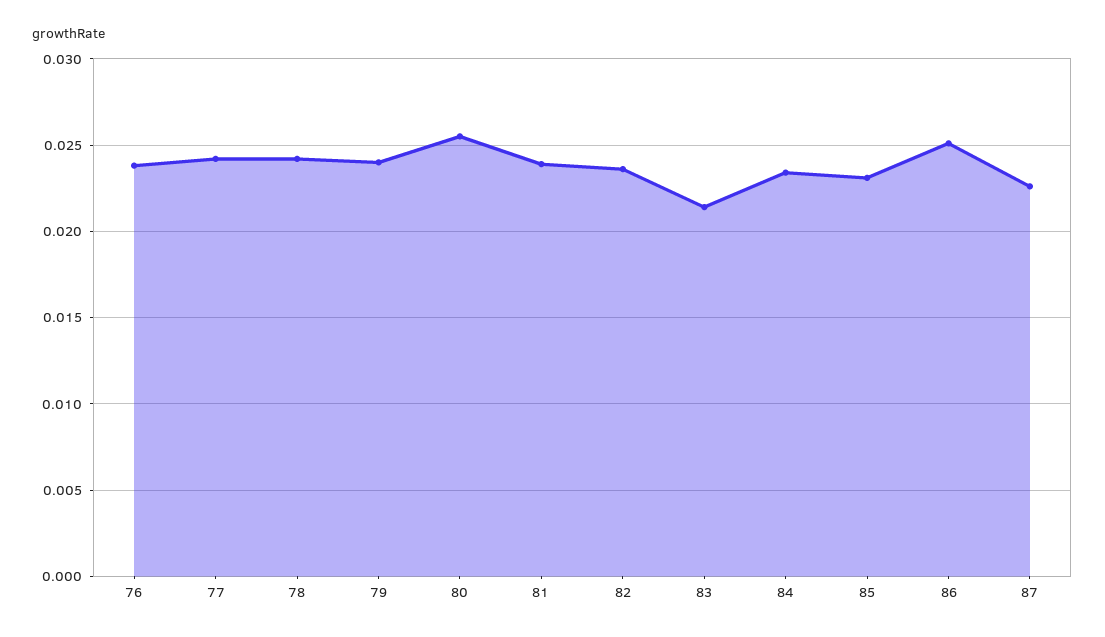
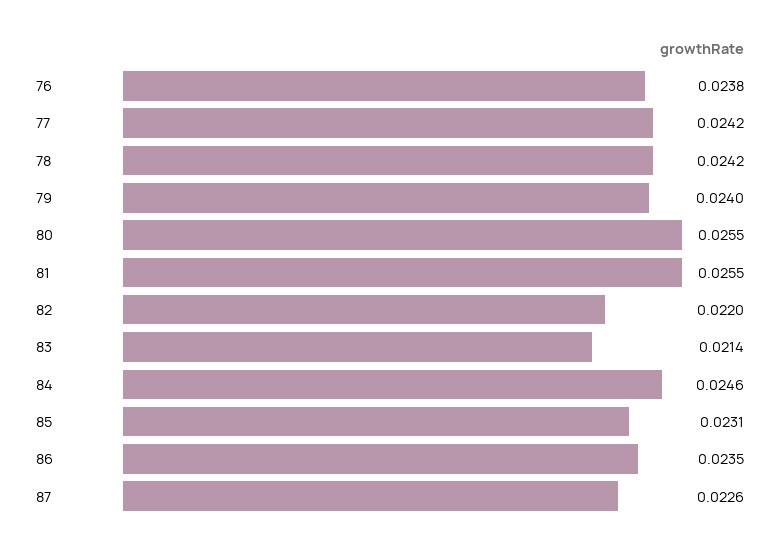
  {
    "76": 0.0238,
    "77": 0.0242,
    "78": 0.0242,
    "79": 0.024,
    "80": 0.0255,
-   "81": 0.024,
+   "81": 0.0255,
-   "82": 0.0235,
+   "82": 0.022,
    "83": 0.0214,
-   "84": 0.0235,
+   "84": 0.0246,
    "85": 0.0231,
-   "86": 0.025,
+   "86": 0.0235,
    "87": 0.0226
  }

